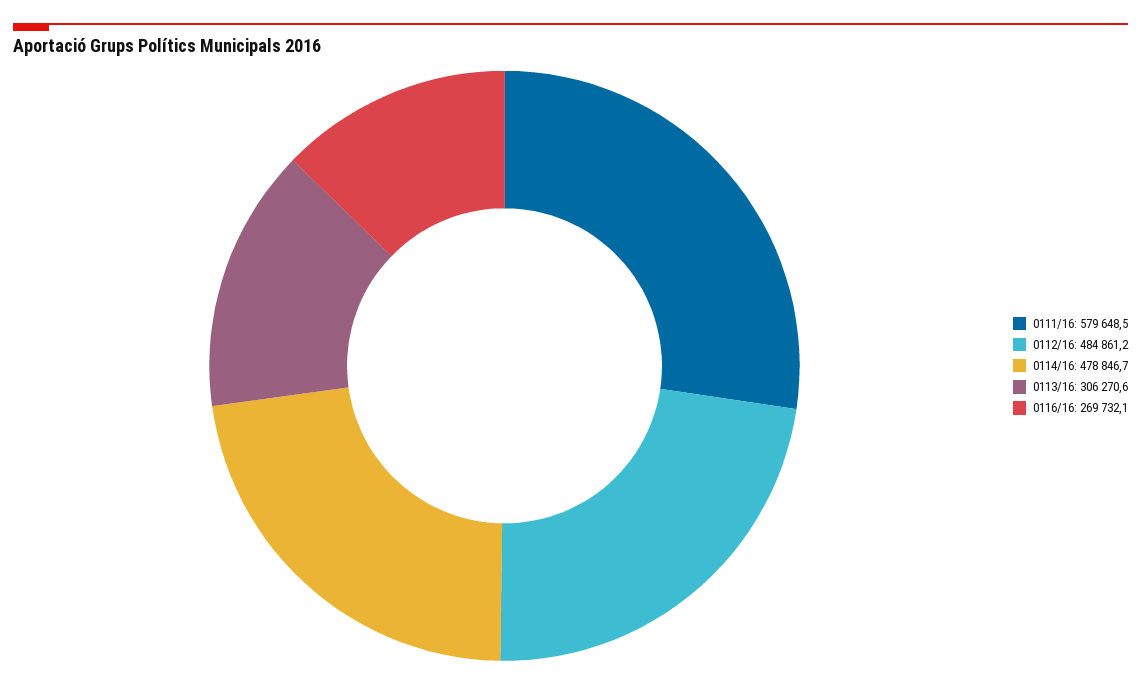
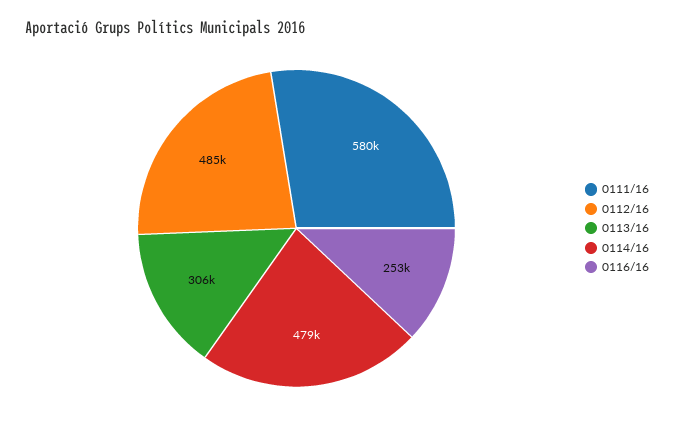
  {
    "0111/16": 579648.5,
    "0112/16": 484861.2,
    "0114/16": 478846.7,
    "0113/16": 306270.6,
-   "0116/16": 269732.1
+   "0116/16": 253000
  }

